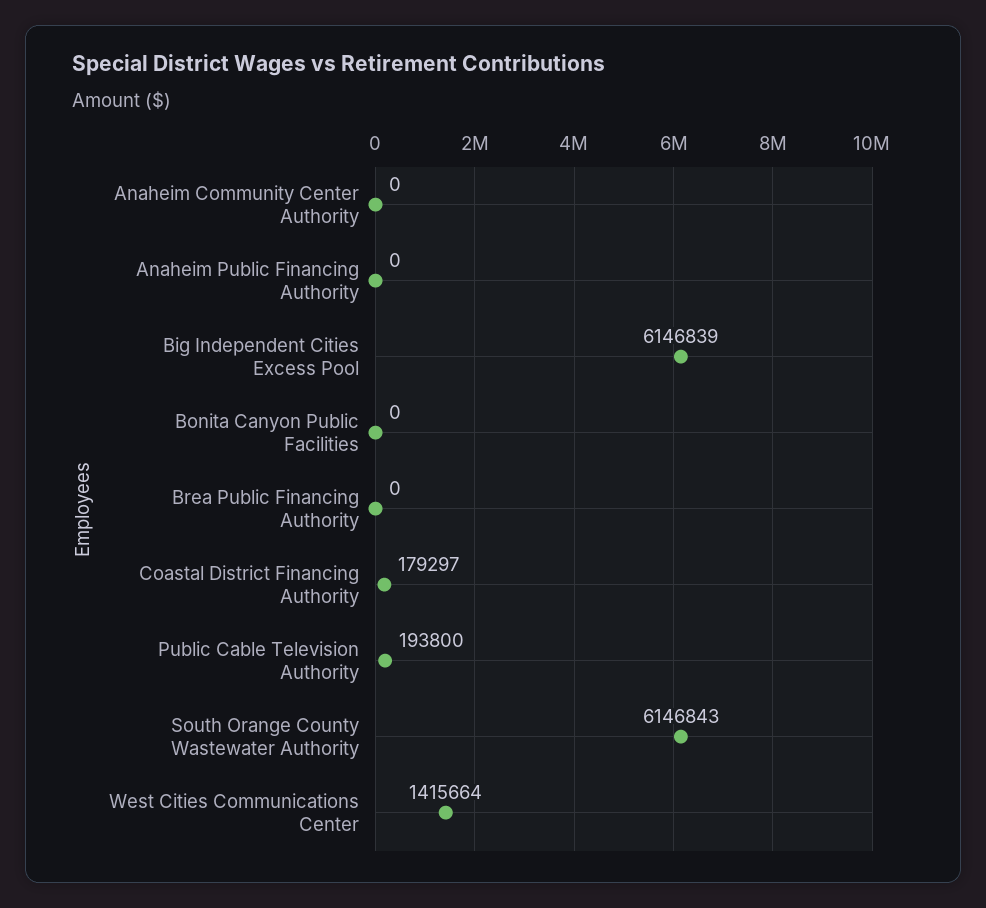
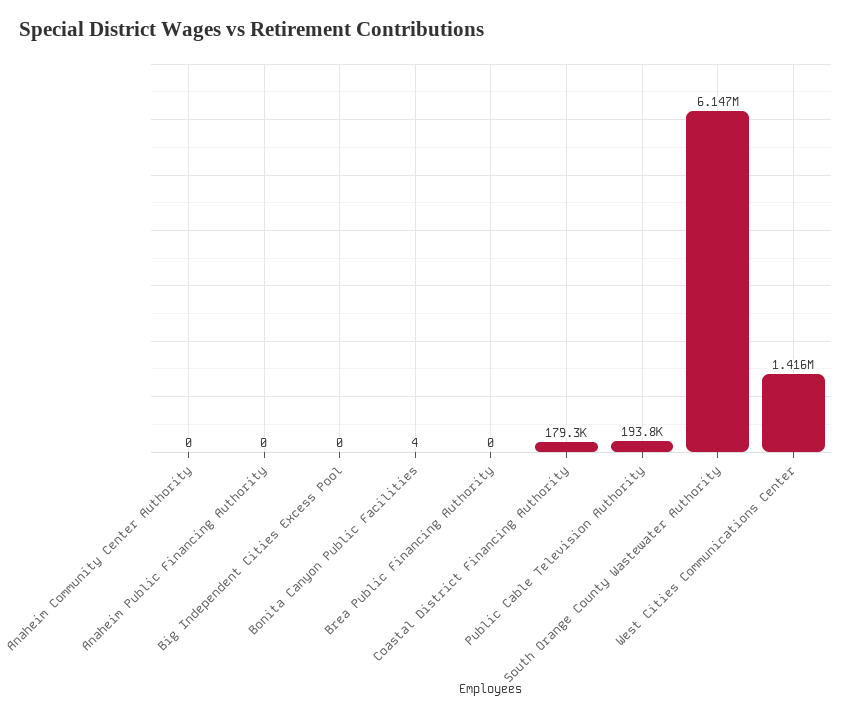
  {
    "Anaheim Community Center Authority": 0,
    "Anaheim Public Financing Authority": 0,
-   "Big Independent Cities Excess Pool": 6146839,
+   "Big Independent Cities Excess Pool": 0,
-   "Bonita Canyon Public Facilities": 0,
+   "Bonita Canyon Public Facilities": 4,
    "Brea Public Financing Authority": 0,
    "Coastal District Financing Authority": 179297,
    "Public Cable Television Authority": 193800,
    "South Orange County Wastewater Authority": 6146843,
    "West Cities Communications Center": 1415664
  }

